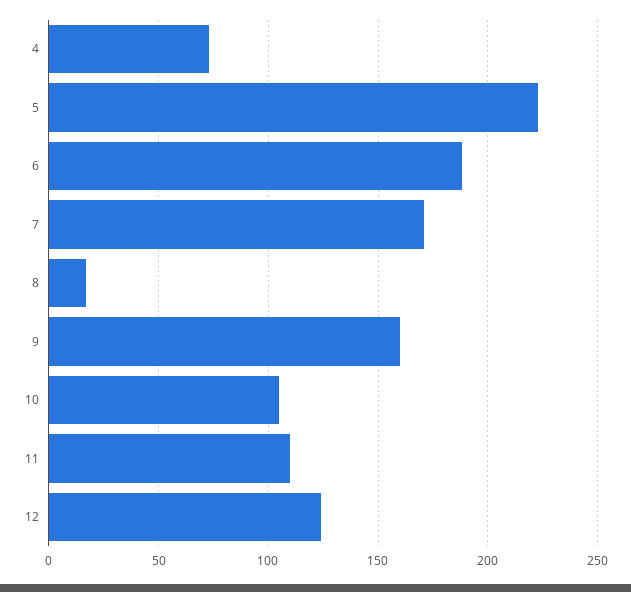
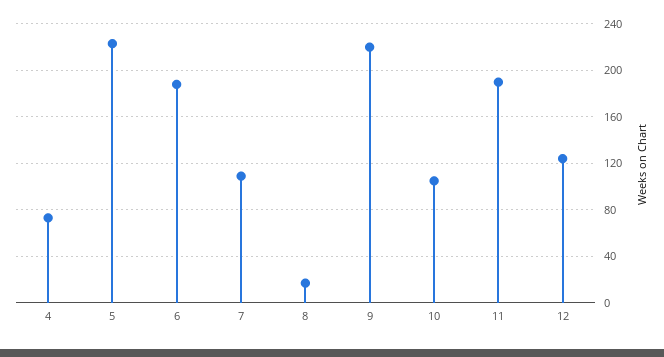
  {
    "4": 75,
    "5": 225,
    "6": 190,
-   "7": 170,
+   "7": 110,
    "8": 15,
-   "9": 160,
+   "9": 220,
    "10": 105,
-   "11": 110,
+   "11": 190,
    "12": 125
  }

